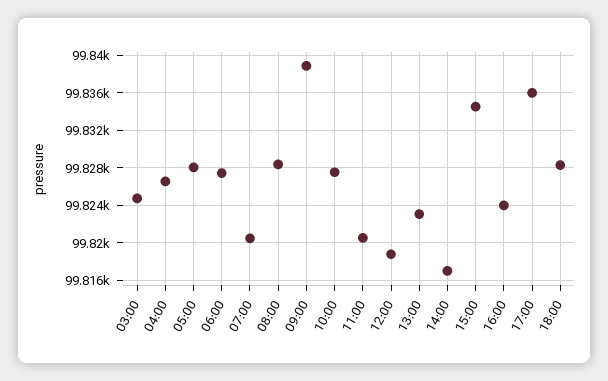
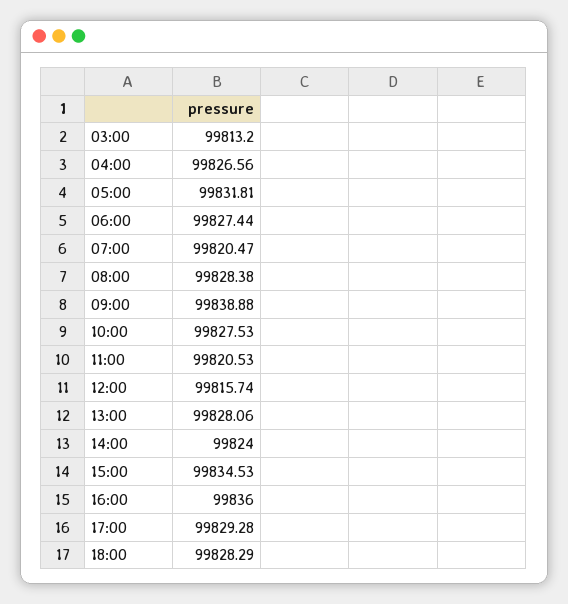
  {
-   "03:00": 99825,
+   "03:00": 99813.2,
    "04:00": 99826.56,
-   "05:00": 99828,
+   "05:00": 99831.81,
    "06:00": 99827.44,
    "07:00": 99820.47,
    "08:00": 99828.38,
    "09:00": 99838.88,
    "10:00": 99827.53,
    "11:00": 99820.53,
-   "12:00": 99819,
+   "12:00": 99815.74,
-   "13:00": 99823,
+   "13:00": 99828.06,
-   "14:00": 99817,
+   "14:00": 99824,
    "15:00": 99834.53,
-   "16:00": 99824,
+   "16:00": 99836,
-   "17:00": 99836,
+   "17:00": 99829.28,
    "18:00": 99828.29
  }

